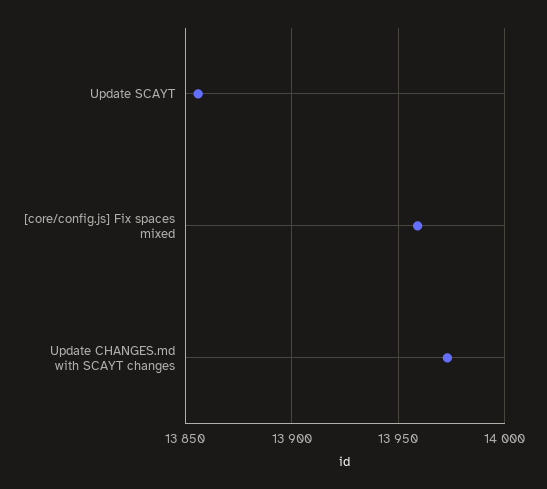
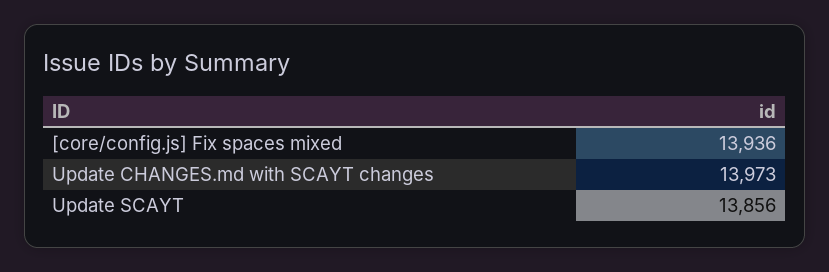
  {
    "Update SCAYT": 13856,
-   "[core/config.js] Fix spaces mixed": 13960,
+   "[core/config.js] Fix spaces mixed": 13936,
    "Update CHANGES.md with SCAYT changes": 13973
  }

